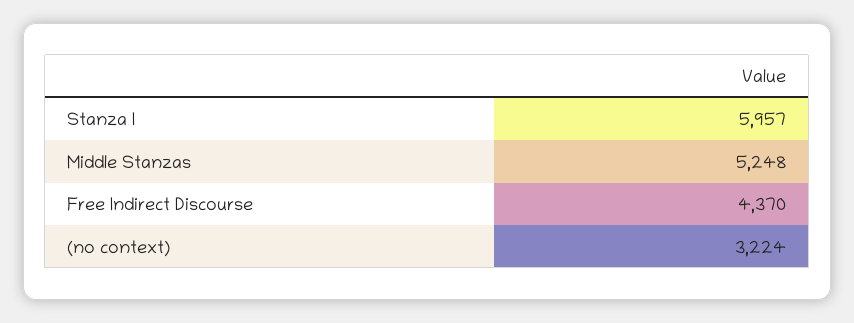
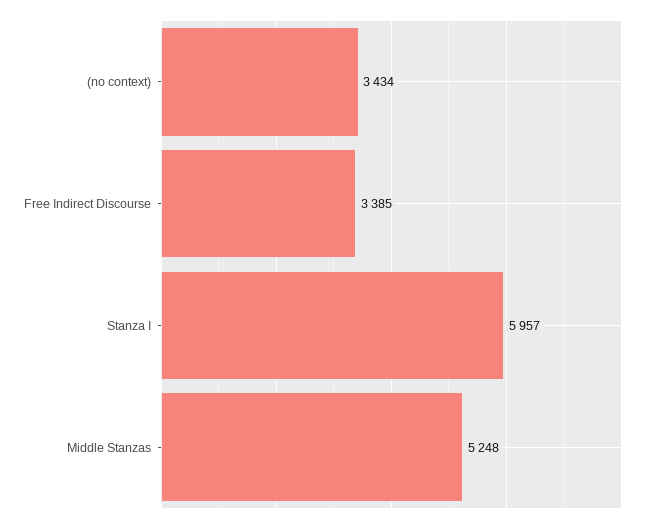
  {
    "Stanza I": 5957,
    "Middle Stanzas": 5248,
-   "Free Indirect Discourse": 4370,
+   "Free Indirect Discourse": 3385,
-   "(no context)": 3224
+   "(no context)": 3434
  }

